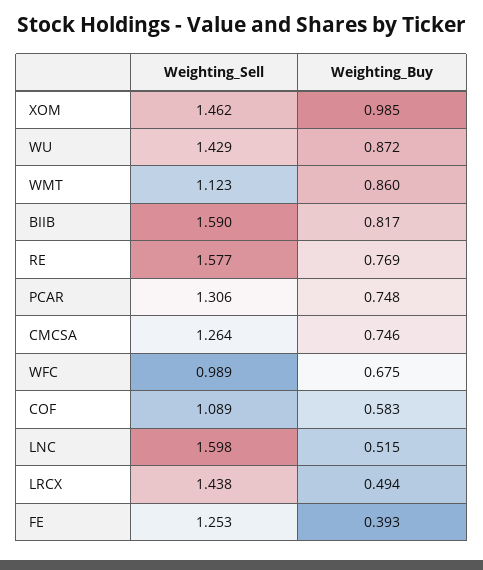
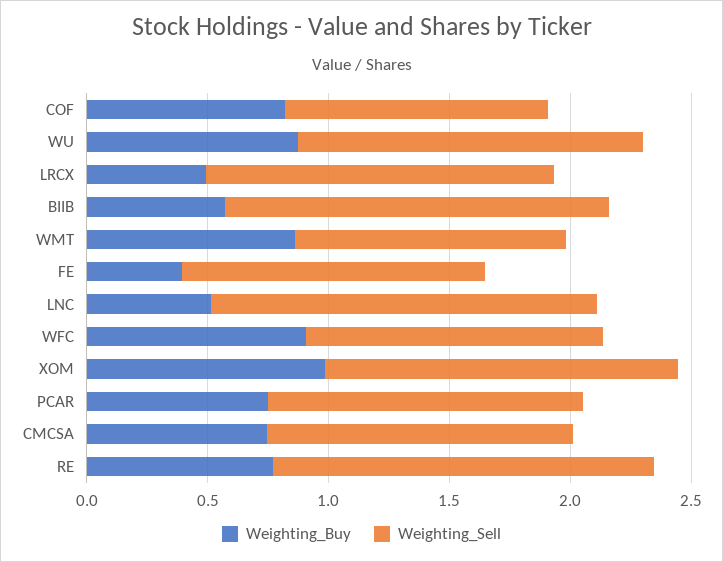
  {
    "Weighting_Sell": {
      "XOM": 1.462,
      "WU": 1.429,
      "WMT": 1.123,
      "BIIB": 1.59,
      "RE": 1.577,
      "PCAR": 1.306,
      "CMCSA": 1.264,
-     "WFC": 0.989,
+     "WFC": 1.2,
      "COF": 1.089,
      "LNC": 1.598,
      "LRCX": 1.438,
      "FE": 1.253
    },
    "Weighting_Buy": {
      "XOM": 0.985,
      "WU": 0.872,
      "WMT": 0.86,
-     "BIIB": 0.817,
+     "BIIB": 0.6,
      "RE": 0.769,
      "PCAR": 0.748,
      "CMCSA": 0.746,
-     "WFC": 0.675,
+     "WFC": 0.9,
-     "COF": 0.583,
+     "COF": 0.8,
      "LNC": 0.515,
      "LRCX": 0.494,
      "FE": 0.393
    }
  }

